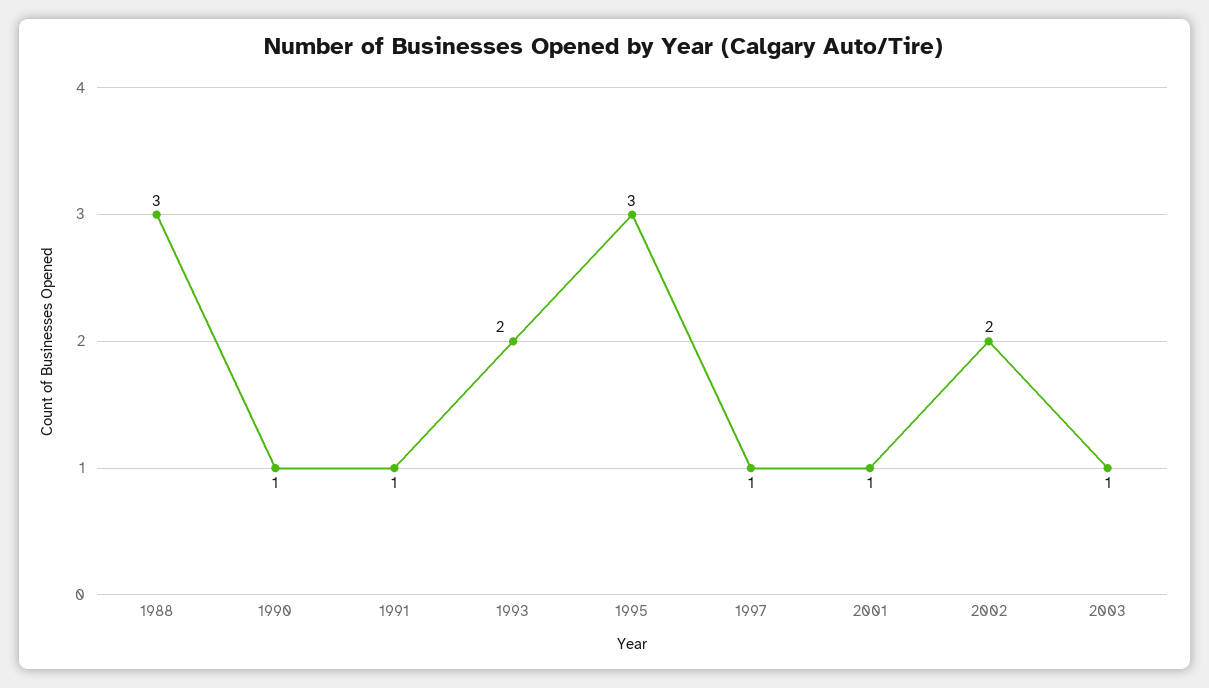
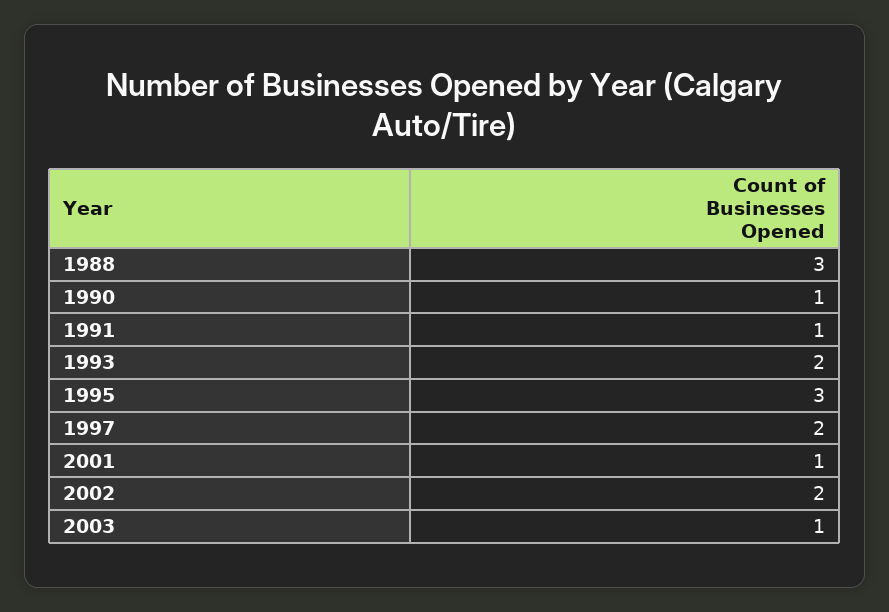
  {
    "1988": 3,
    "1990": 1,
    "1991": 1,
    "1993": 2,
    "1995": 3,
-   "1997": 1,
+   "1997": 2,
    "2001": 1,
    "2002": 2,
    "2003": 1
  }

